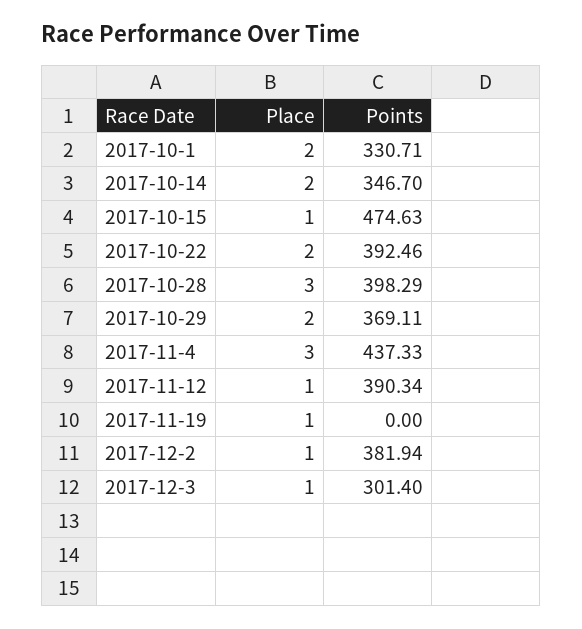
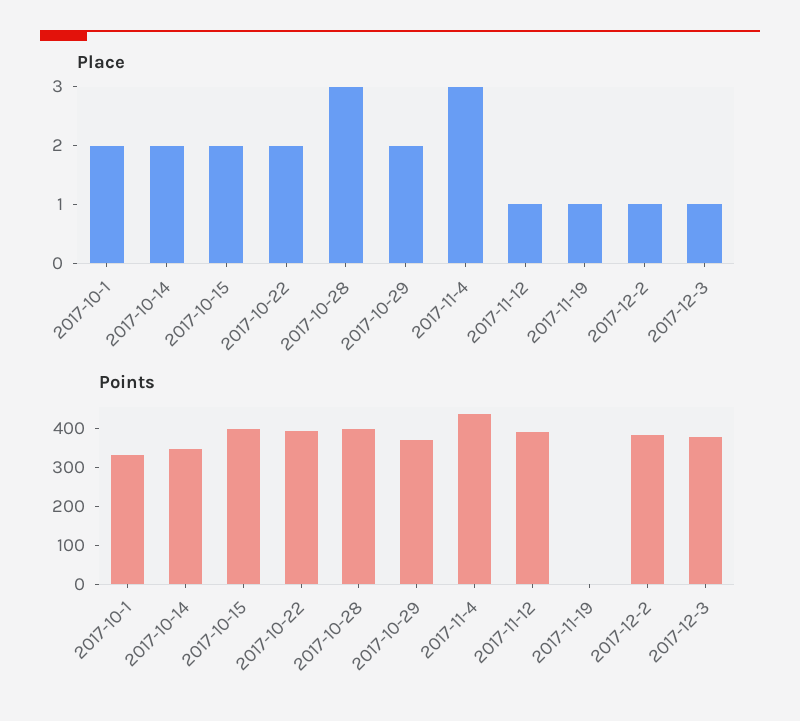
  {
    "Place": {
      "2017-10-1": 2,
      "2017-10-14": 2,
-     "2017-10-15": 1,
+     "2017-10-15": 2,
      "2017-10-22": 2,
      "2017-10-28": 3,
      "2017-10-29": 2,
      "2017-11-4": 3,
      "2017-11-12": 1,
      "2017-11-19": 1,
      "2017-12-2": 1,
      "2017-12-3": 1
    },
    "Points": {
      "2017-10-1": 330.71,
      "2017-10-14": 346.7,
-     "2017-10-15": 474.63,
+     "2017-10-15": 400,
      "2017-10-22": 392.46,
      "2017-10-28": 398.29,
      "2017-10-29": 369.11,
      "2017-11-4": 437.33,
      "2017-11-12": 390.34,
      "2017-11-19": 0,
      "2017-12-2": 381.94,
-     "2017-12-3": 301.4
+     "2017-12-3": 375
    }
  }

